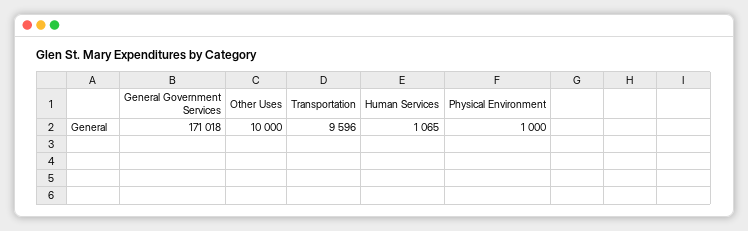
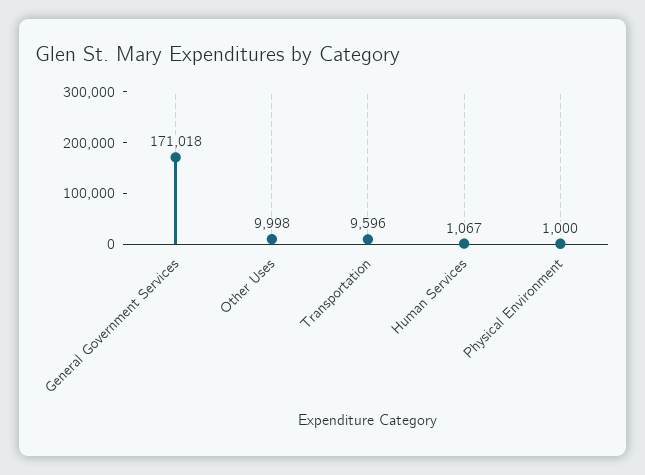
  {
    "General Government Services": 171018,
-   "Other Uses": 10000,
+   "Other Uses": 9998,
    "Transportation": 9596,
-   "Human Services": 1065,
+   "Human Services": 1067,
    "Physical Environment": 1000
  }

